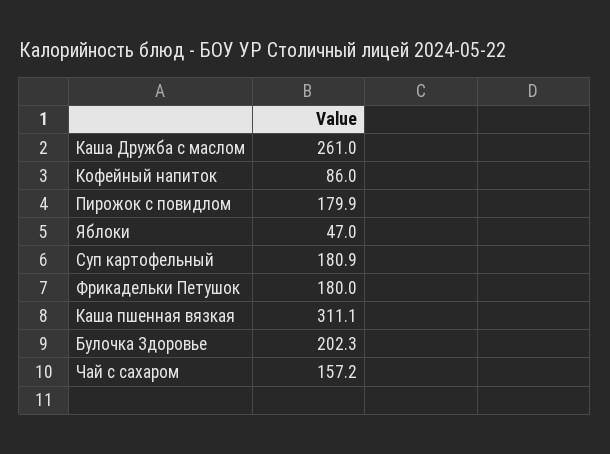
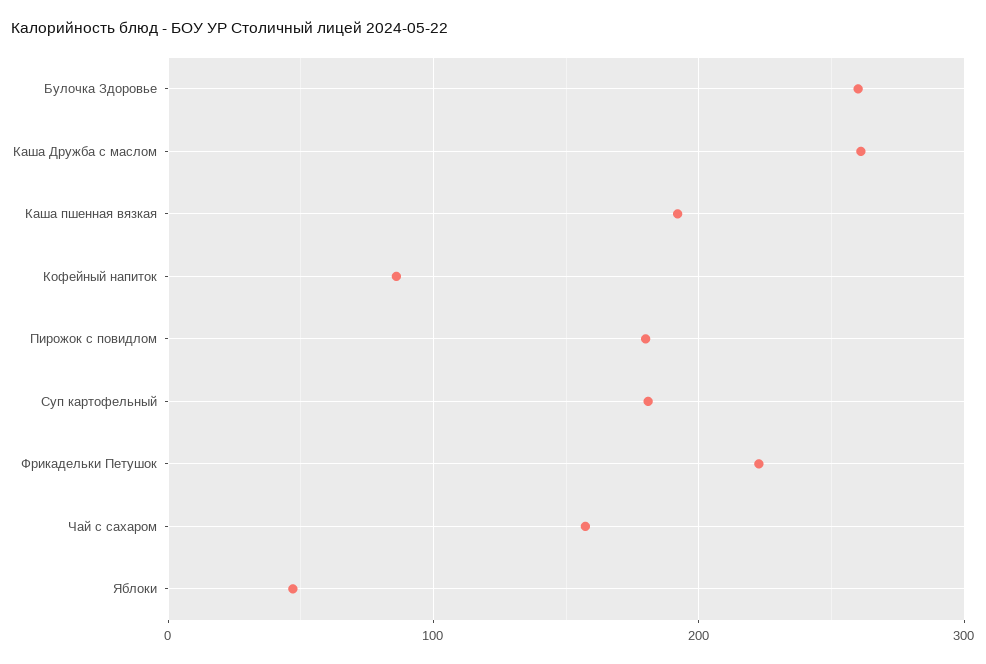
  {
    "Каша Дружба с маслом": 261,
    "Кофейный напиток": 86,
    "Пирожок с повидлом": 179.9,
    "Яблоки": 47,
    "Суп картофельный": 180.9,
-   "Фрикадельки Петушок": 180,
+   "Фрикадельки Петушок": 220,
-   "Каша пшенная вязкая": 311.1,
+   "Каша пшенная вязкая": 190,
-   "Булочка Здоровье": 202.3,
+   "Булочка Здоровье": 260,
    "Чай с сахаром": 157.2
  }

